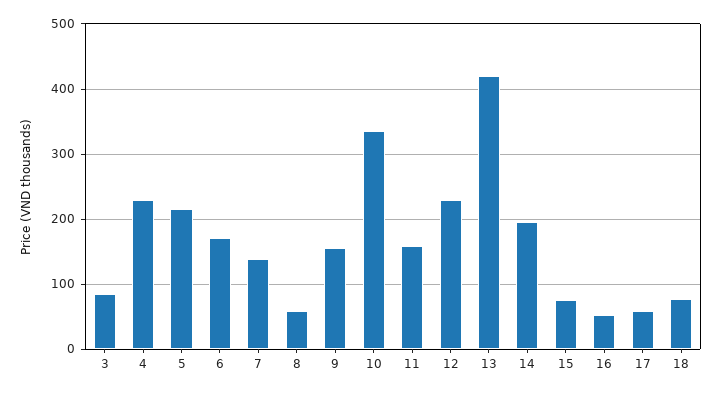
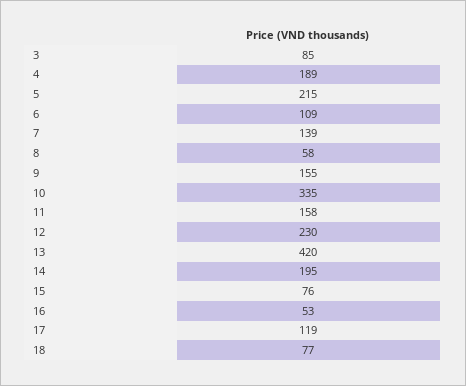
  {
    "3": 85,
-   "4": 230,
+   "4": 189,
    "5": 215,
-   "6": 170,
+   "6": 109,
    "7": 139,
    "8": 58,
    "9": 155,
    "10": 335,
    "11": 158,
    "12": 230,
    "13": 420,
    "14": 195,
    "15": 76,
    "16": 53,
-   "17": 60,
+   "17": 119,
    "18": 77
  }

